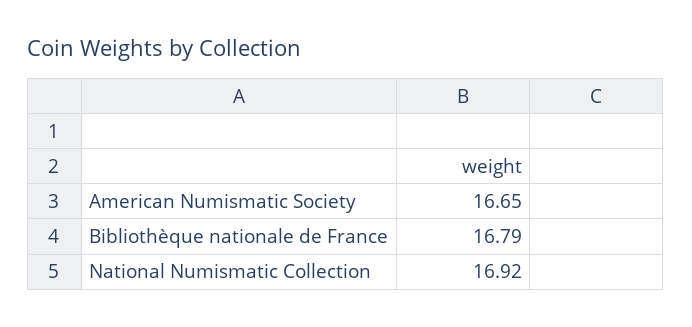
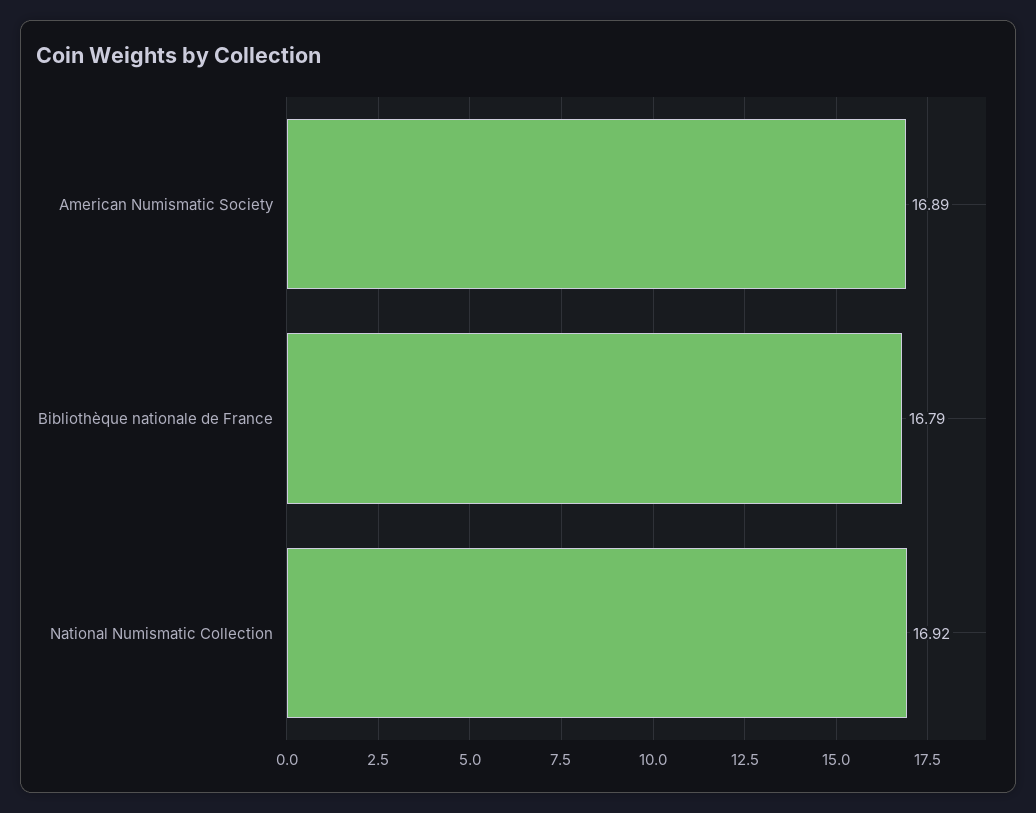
  {
-   "American Numismatic Society": 16.65,
+   "American Numismatic Society": 16.89,
    "Bibliothèque nationale de France": 16.79,
    "National Numismatic Collection": 16.92
  }

